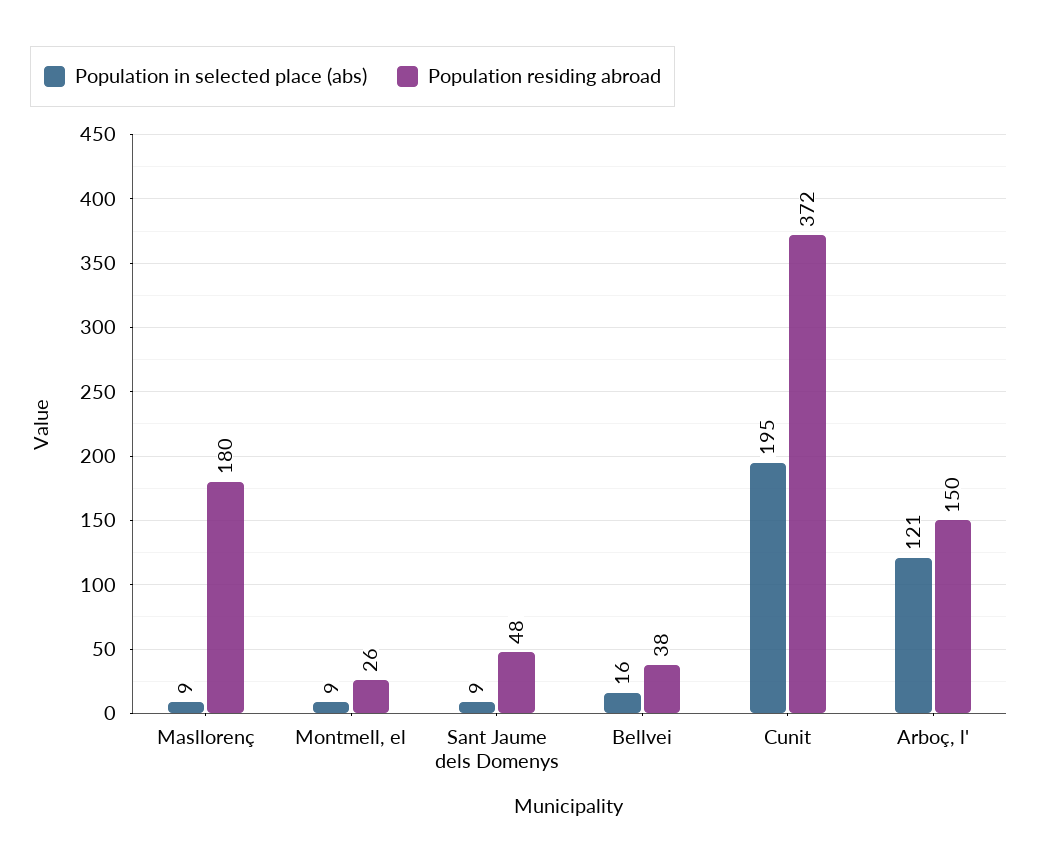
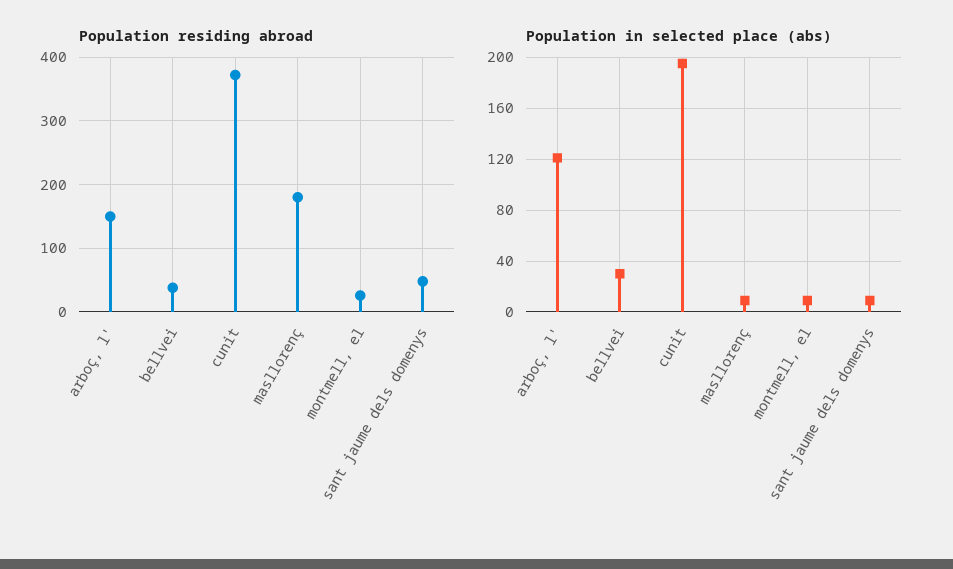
  {
    "Population in selected place (abs)": {
      "Masllorenç": 9,
      "Montmell, el": 9,
      "Sant Jaume dels Domenys": 9,
-     "Bellvei": 16,
+     "Bellvei": 30,
      "Cunit": 195,
      "Arboç, l'": 121
    },
    "Population residing abroad": {
      "Masllorenç": 180,
      "Montmell, el": 26,
      "Sant Jaume dels Domenys": 48,
      "Bellvei": 38,
      "Cunit": 372,
      "Arboç, l'": 150
    }
  }

